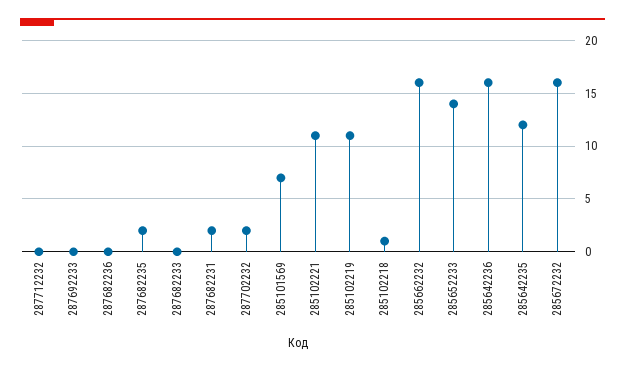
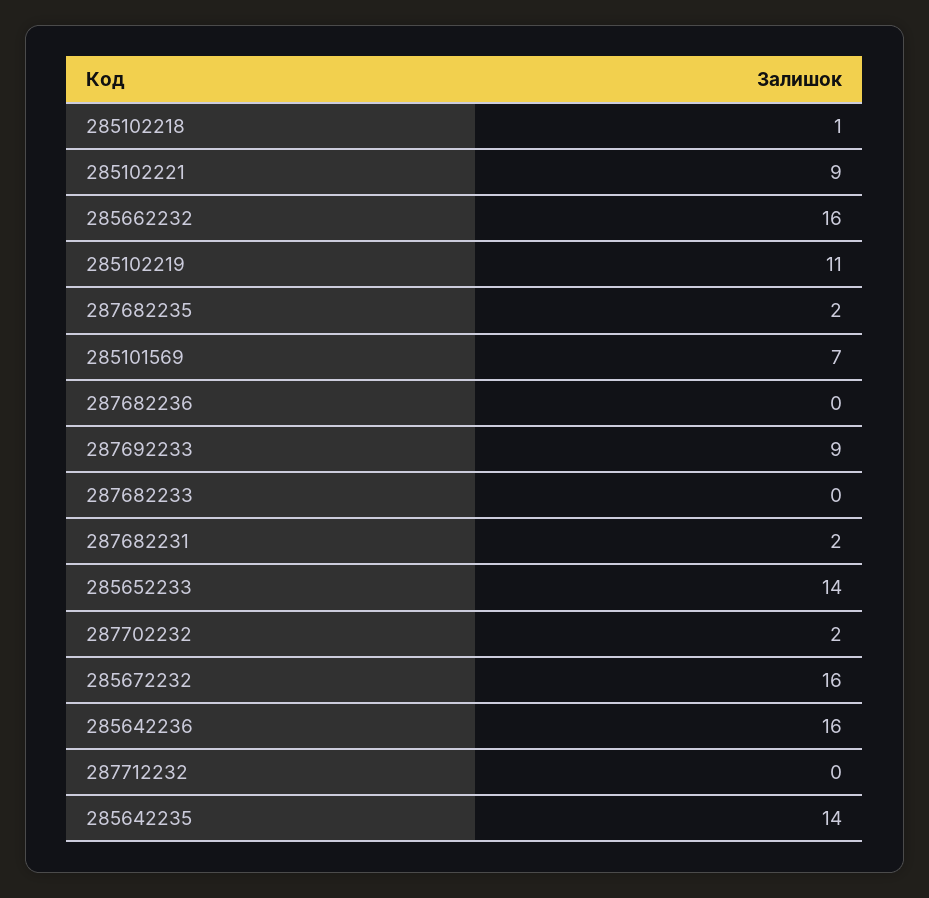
  {
    "287712232": 0,
-   "287692233": 0,
+   "287692233": 9,
    "287682236": 0,
    "287682235": 2,
    "287682233": 0,
    "287682231": 2,
    "287702232": 2,
    "285101569": 7,
-   "285102221": 11,
+   "285102221": 9,
    "285102219": 11,
    "285102218": 1,
    "285662232": 16,
    "285652233": 14,
    "285642236": 16,
-   "285642235": 12,
+   "285642235": 14,
    "285672232": 16
  }

